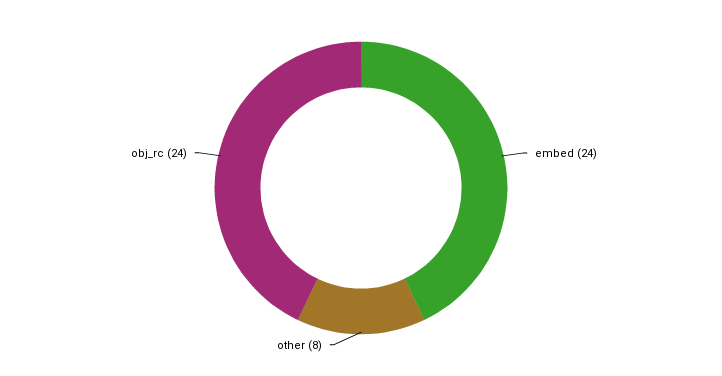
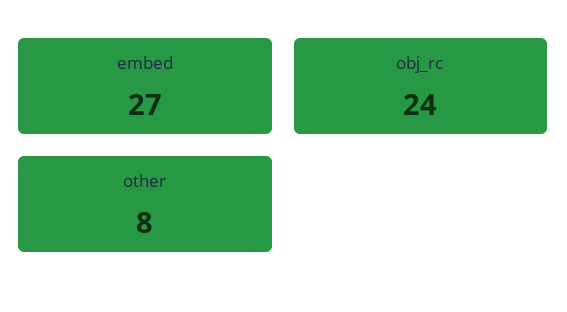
  {
-   "embed": 24,
+   "embed": 27,
    "other": 8,
    "obj_rc": 24
  }

